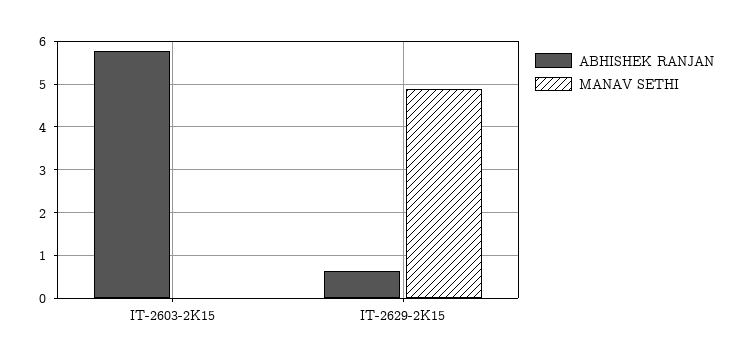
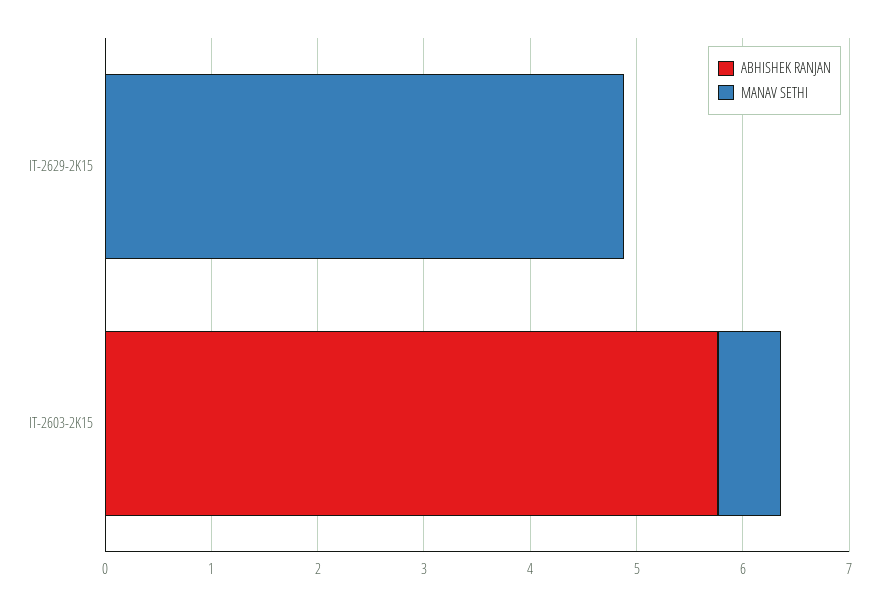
  {
    "ABHISHEK RANJAN": {
      "IT-2603-2K15": 5.8,
-     "IT-2629-2K15": 0.6
+     "IT-2629-2K15": 0
    },
    "MANAV SETHI": {
-     "IT-2603-2K15": 0,
+     "IT-2603-2K15": 0.6,
      "IT-2629-2K15": 4.8
    }
  }

